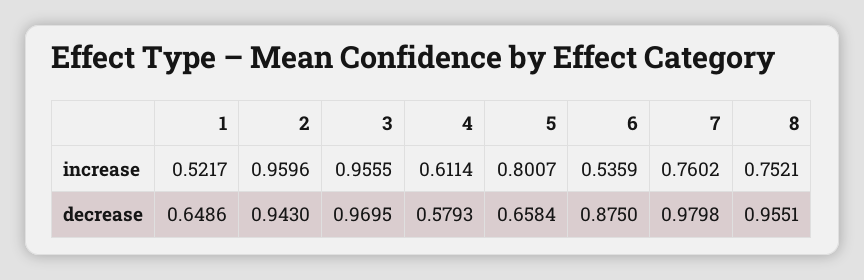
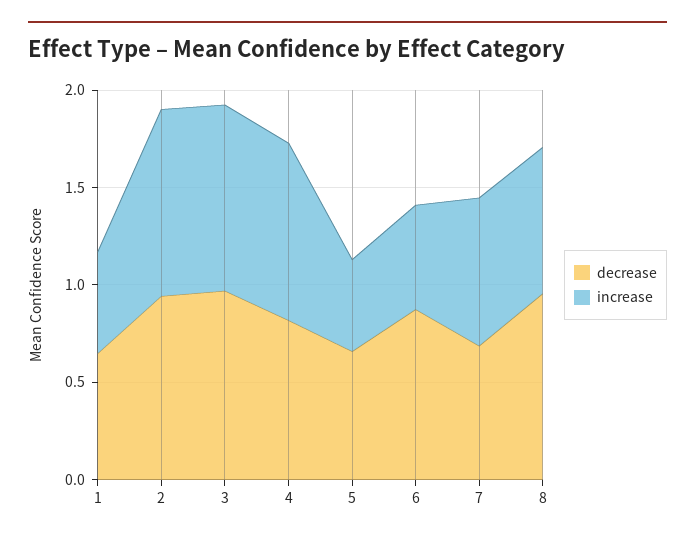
  {
    "increase": {
      "1": 0.5217,
      "2": 0.9596,
      "3": 0.9555,
-     "4": 0.6114,
+     "4": 0.9,
-     "5": 0.8007,
+     "5": 0.5,
      "6": 0.5359,
      "7": 0.7602,
      "8": 0.7521
    },
    "decrease": {
      "1": 0.6486,
      "2": 0.943,
      "3": 0.9695,
-     "4": 0.5793,
+     "4": 0.8,
      "5": 0.6584,
      "6": 0.875,
-     "7": 0.9798,
+     "7": 0.7,
      "8": 0.9551
    }
  }

